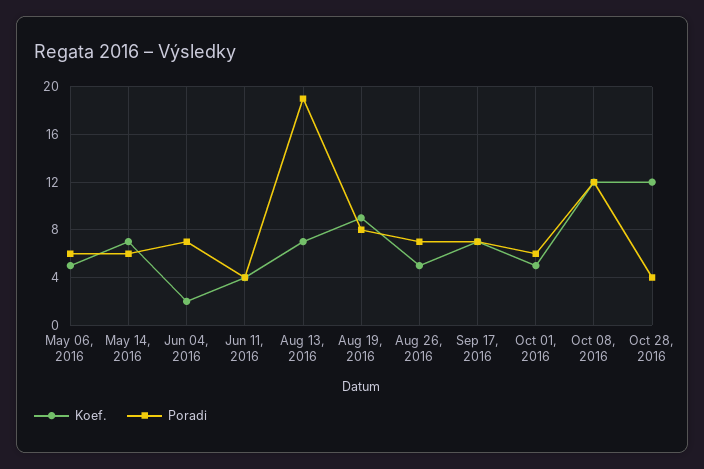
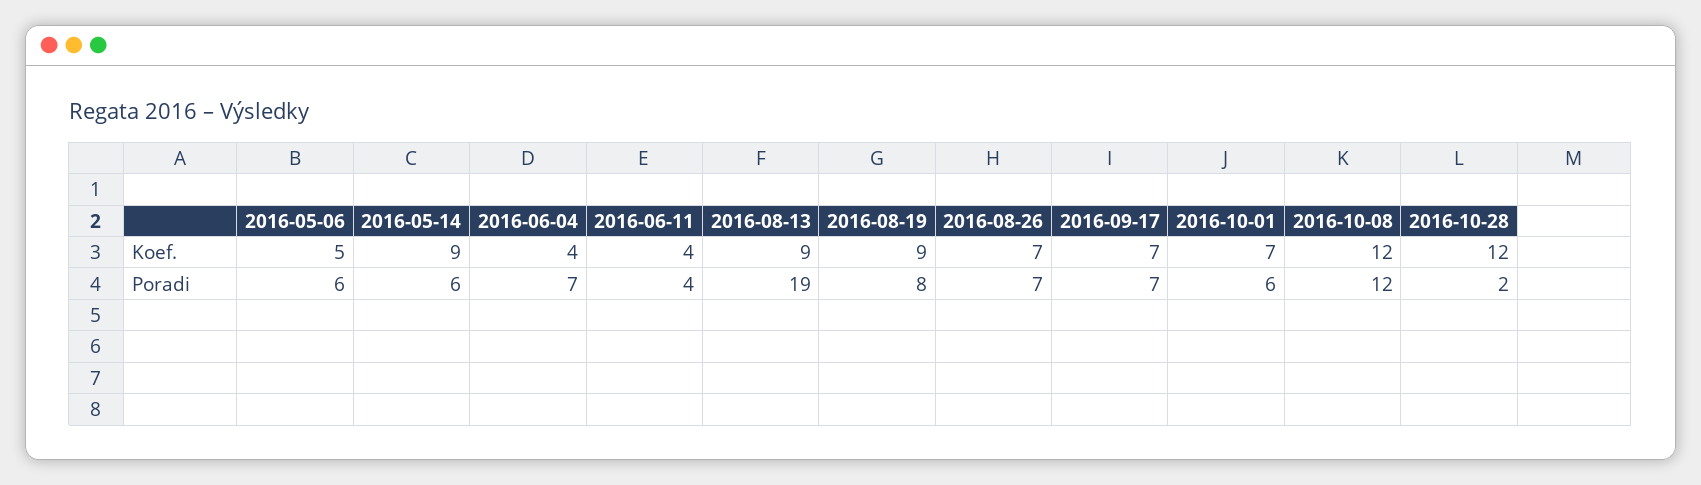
  {
    "Koef.": {
      "May 06, 2016": 5,
-     "May 14, 2016": 7,
+     "May 14, 2016": 9,
-     "Jun 04, 2016": 2,
+     "Jun 04, 2016": 4,
      "Jun 11, 2016": 4,
-     "Aug 13, 2016": 7,
+     "Aug 13, 2016": 9,
      "Aug 19, 2016": 9,
-     "Aug 26, 2016": 5,
+     "Aug 26, 2016": 7,
      "Sep 17, 2016": 7,
-     "Oct 01, 2016": 5,
+     "Oct 01, 2016": 7,
      "Oct 08, 2016": 12,
      "Oct 28, 2016": 12
    },
    "Poradi": {
      "May 06, 2016": 6,
      "May 14, 2016": 6,
      "Jun 04, 2016": 7,
      "Jun 11, 2016": 4,
      "Aug 13, 2016": 19,
      "Aug 19, 2016": 8,
      "Aug 26, 2016": 7,
      "Sep 17, 2016": 7,
      "Oct 01, 2016": 6,
      "Oct 08, 2016": 12,
-     "Oct 28, 2016": 4
+     "Oct 28, 2016": 2
    }
  }

